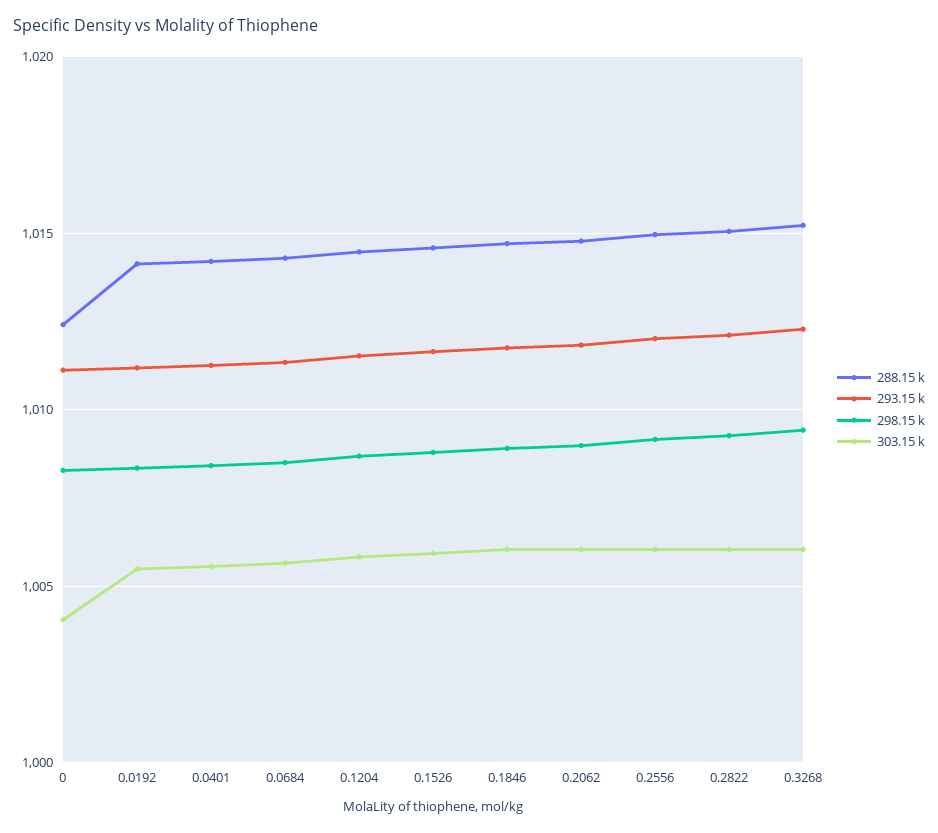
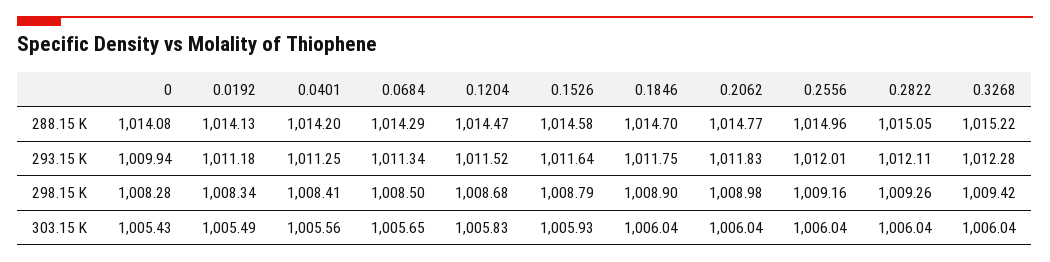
  {
    "288.15 k": {
-     "0": 1012.5,
+     "0": 1014.08,
      "0.0192": 1014.13,
      "0.0401": 1014.2,
      "0.0684": 1014.29,
      "0.1204": 1014.47,
      "0.1526": 1014.58,
      "0.1846": 1014.7,
      "0.2062": 1014.77,
      "0.2556": 1014.96,
      "0.2822": 1015.05,
      "0.3268": 1015.22
    },
    "293.15 k": {
-     "0": 1011,
+     "0": 1009.94,
      "0.0192": 1011.18,
      "0.0401": 1011.25,
      "0.0684": 1011.34,
      "0.1204": 1011.52,
      "0.1526": 1011.64,
      "0.1846": 1011.75,
      "0.2062": 1011.83,
      "0.2556": 1012.01,
      "0.2822": 1012.11,
      "0.3268": 1012.28
    },
    "298.15 k": {
      "0": 1008.28,
      "0.0192": 1008.34,
      "0.0401": 1008.41,
      "0.0684": 1008.5,
      "0.1204": 1008.68,
      "0.1526": 1008.79,
      "0.1846": 1008.9,
      "0.2062": 1008.98,
      "0.2556": 1009.16,
      "0.2822": 1009.26,
      "0.3268": 1009.42
    },
    "303.15 k": {
-     "0": 1004,
+     "0": 1005.43,
      "0.0192": 1005.49,
      "0.0401": 1005.56,
      "0.0684": 1005.65,
      "0.1204": 1005.83,
      "0.1526": 1005.93,
      "0.1846": 1006.04,
      "0.2062": 1006.04,
      "0.2556": 1006.04,
      "0.2822": 1006.04,
      "0.3268": 1006.04
    }
  }

